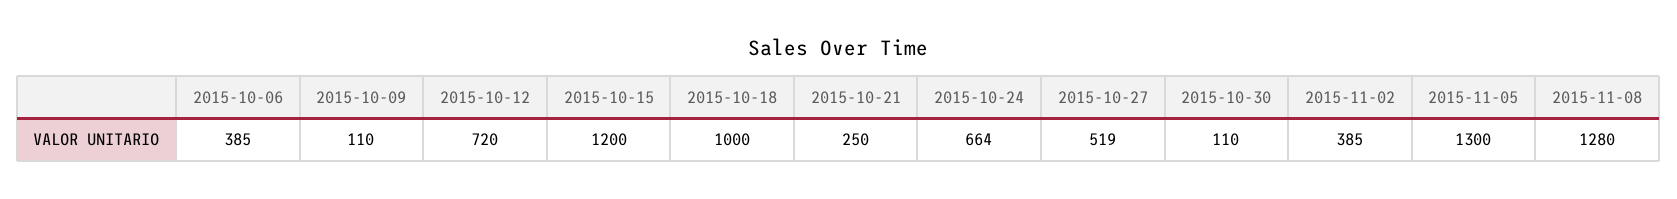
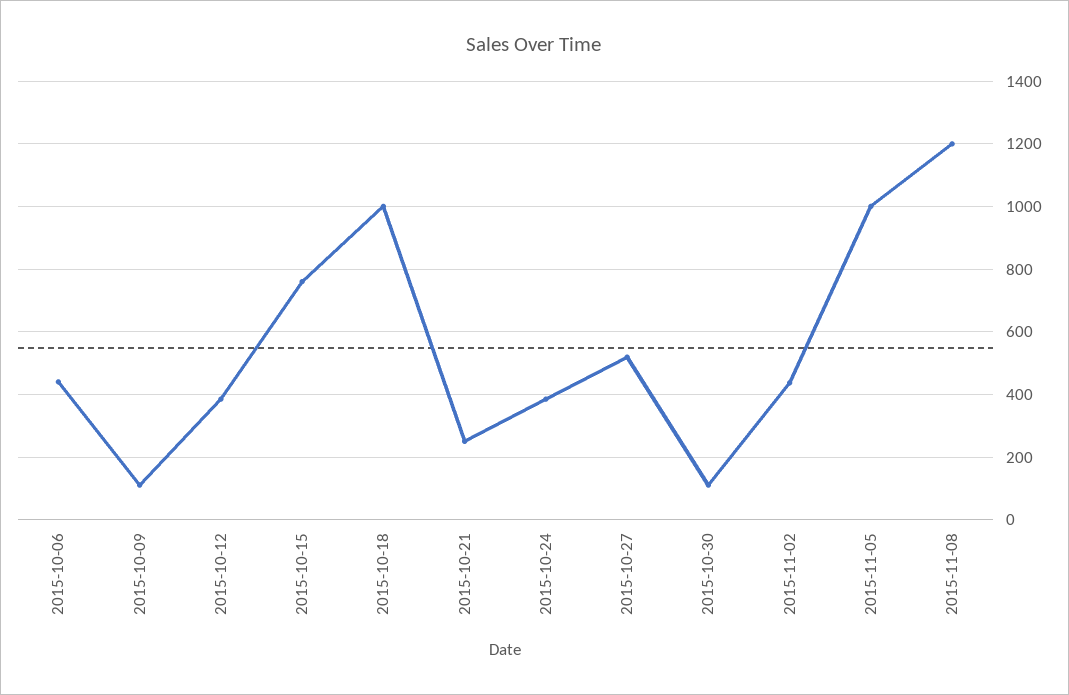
  {
-   "2015-10-06": 385,
+   "2015-10-06": 440,
    "2015-10-09": 110,
-   "2015-10-12": 720,
+   "2015-10-12": 380,
-   "2015-10-15": 1200,
+   "2015-10-15": 760,
    "2015-10-18": 1000,
    "2015-10-21": 250,
-   "2015-10-24": 664,
+   "2015-10-24": 380,
    "2015-10-27": 519,
    "2015-10-30": 110,
-   "2015-11-02": 385,
+   "2015-11-02": 440,
-   "2015-11-05": 1300,
+   "2015-11-05": 1000,
-   "2015-11-08": 1280
+   "2015-11-08": 1200
  }

